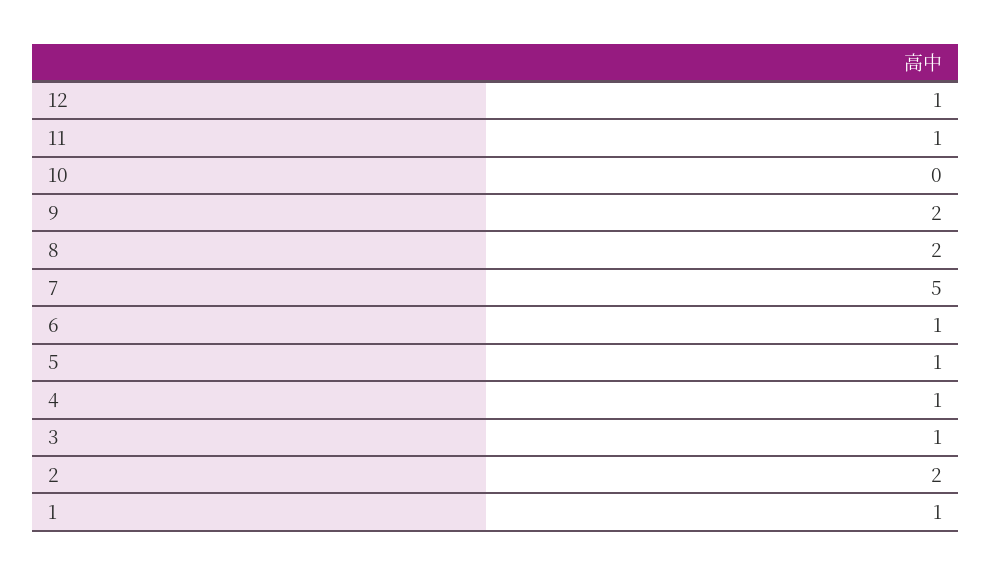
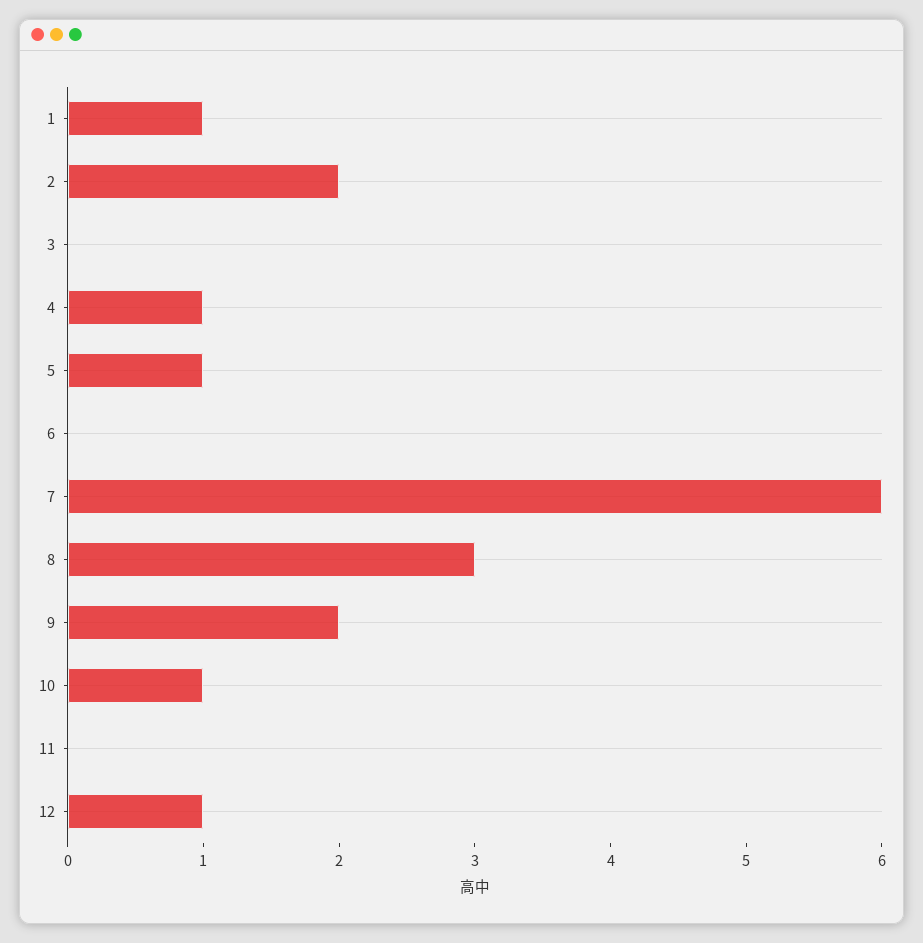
  {
    "12": 1,
-   "11": 1,
+   "11": 0,
-   "10": 0,
+   "10": 1,
    "9": 2,
-   "8": 2,
+   "8": 3,
-   "7": 5,
+   "7": 6,
-   "6": 1,
+   "6": 0,
    "5": 1,
    "4": 1,
-   "3": 1,
+   "3": 0,
    "2": 2,
    "1": 1
  }

